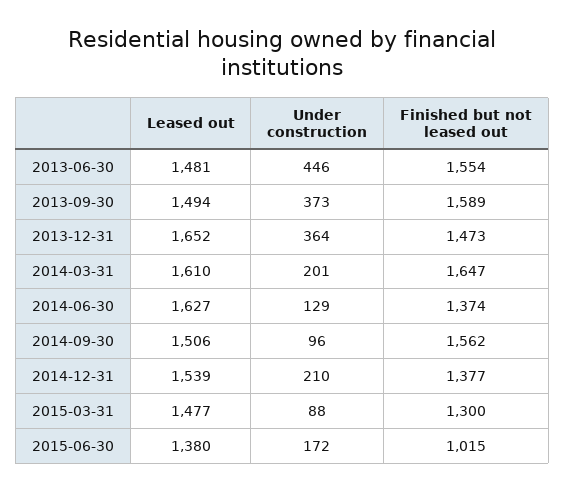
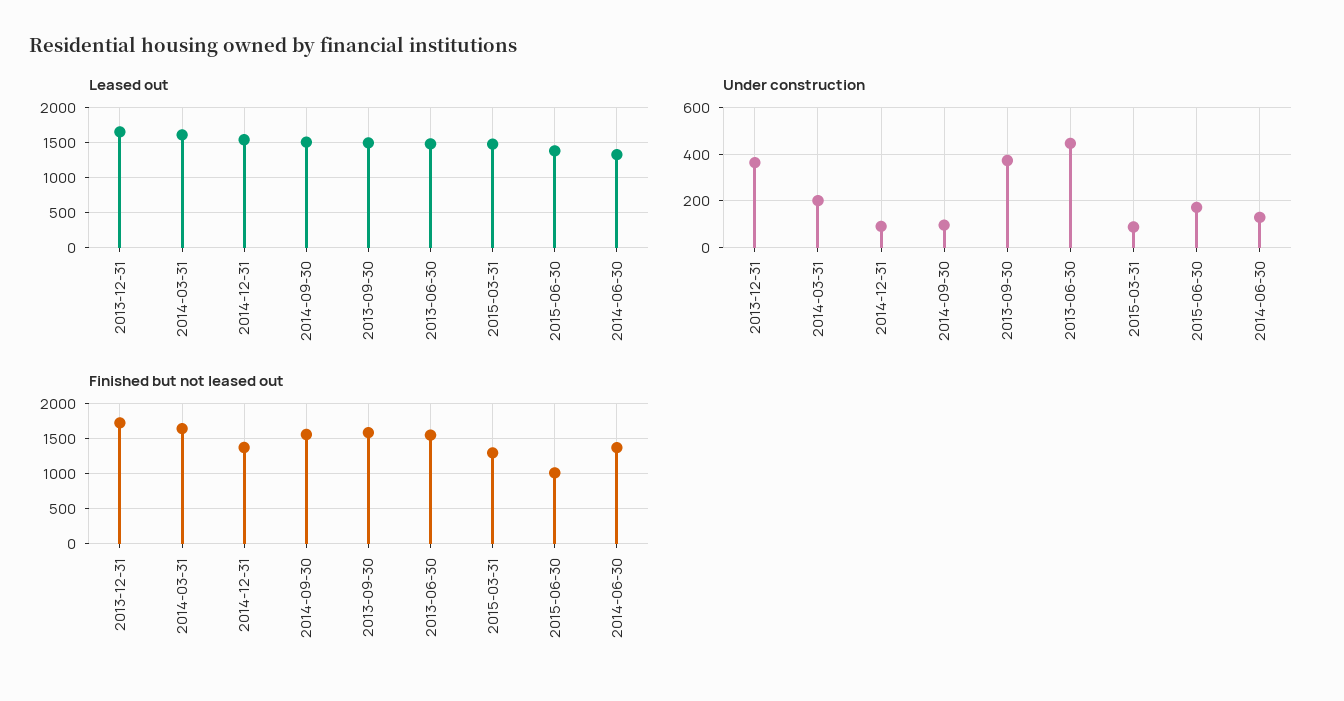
  {
    "Leased out": {
      "2013-06-30": 1481,
      "2013-09-30": 1494,
      "2013-12-31": 1652,
      "2014-03-31": 1610,
-     "2014-06-30": 1627,
+     "2014-06-30": 1300,
      "2014-09-30": 1506,
      "2014-12-31": 1539,
      "2015-03-31": 1477,
      "2015-06-30": 1380
    },
    "Under construction": {
      "2013-06-30": 446,
      "2013-09-30": 373,
      "2013-12-31": 364,
      "2014-03-31": 201,
      "2014-06-30": 129,
      "2014-09-30": 96,
-     "2014-12-31": 210,
+     "2014-12-31": 100,
      "2015-03-31": 88,
      "2015-06-30": 172
    },
    "Finished but not leased out": {
      "2013-06-30": 1554,
      "2013-09-30": 1589,
-     "2013-12-31": 1473,
+     "2013-12-31": 1700,
      "2014-03-31": 1647,
      "2014-06-30": 1374,
      "2014-09-30": 1562,
      "2014-12-31": 1377,
      "2015-03-31": 1300,
      "2015-06-30": 1015
    }
  }

